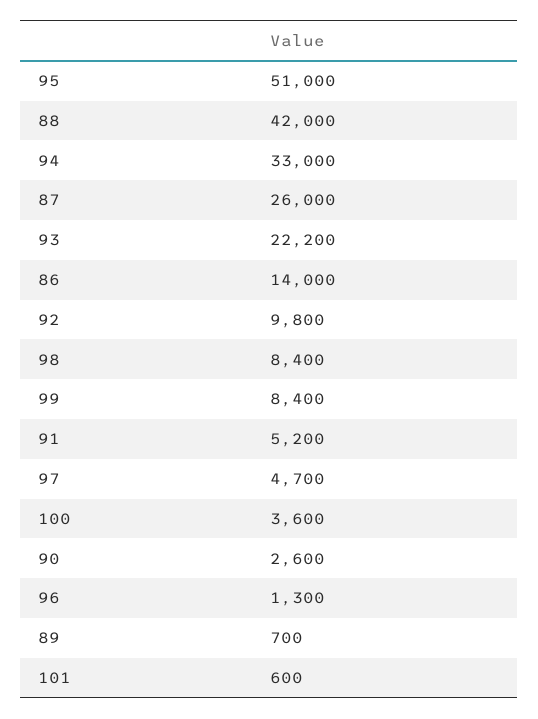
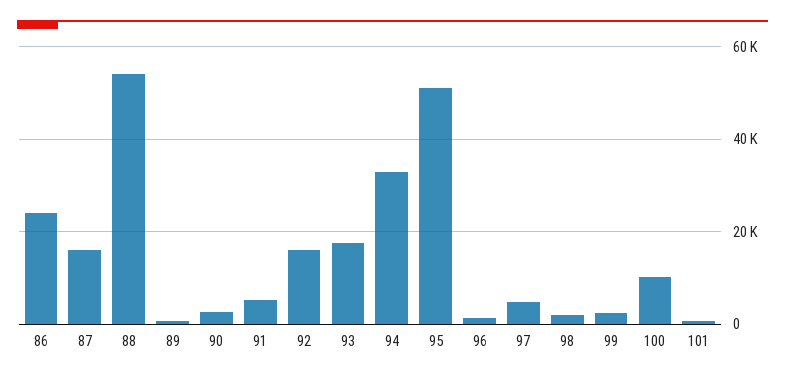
  {
    "95": 51000,
-   "88": 42000,
+   "88": 54000,
    "94": 33000,
-   "87": 26000,
+   "87": 16000,
-   "93": 22200,
+   "93": 18000,
-   "86": 14000,
+   "86": 24000,
-   "92": 9800,
+   "92": 16000,
-   "98": 8400,
+   "98": 2000,
-   "99": 8400,
+   "99": 2000,
    "91": 5200,
    "97": 4700,
-   "100": 3600,
+   "100": 10000,
    "90": 2600,
    "96": 1300,
    "89": 700,
    "101": 600
  }

